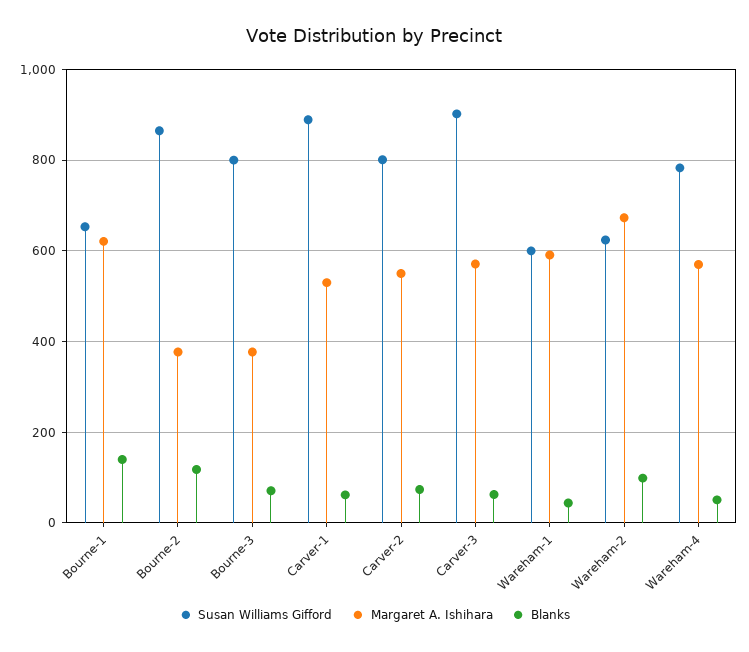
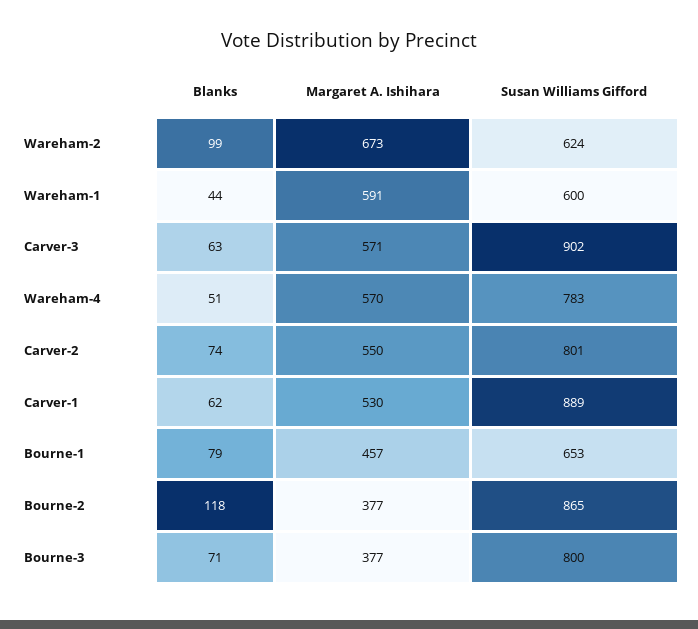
  {
    "Susan Williams Gifford": {
      "Bourne-1": 653,
      "Bourne-2": 865,
      "Bourne-3": 800,
      "Carver-1": 889,
      "Carver-2": 801,
      "Carver-3": 902,
      "Wareham-1": 600,
      "Wareham-2": 624,
      "Wareham-4": 783
    },
    "Margaret A. Ishihara": {
-     "Bourne-1": 620,
+     "Bourne-1": 457,
      "Bourne-2": 377,
      "Bourne-3": 377,
      "Carver-1": 530,
      "Carver-2": 550,
      "Carver-3": 571,
      "Wareham-1": 591,
      "Wareham-2": 673,
      "Wareham-4": 570
    },
    "Blanks": {
-     "Bourne-1": 140,
+     "Bourne-1": 79,
      "Bourne-2": 118,
      "Bourne-3": 71,
      "Carver-1": 62,
      "Carver-2": 74,
      "Carver-3": 63,
      "Wareham-1": 44,
      "Wareham-2": 99,
      "Wareham-4": 51
    }
  }

